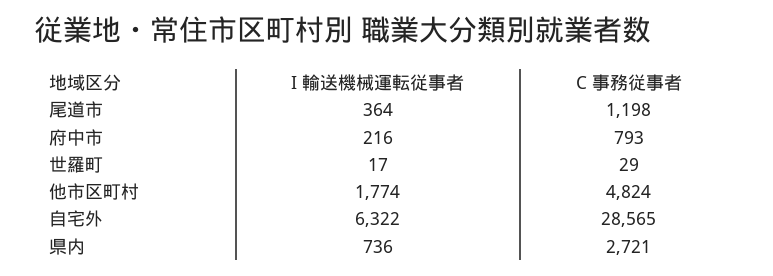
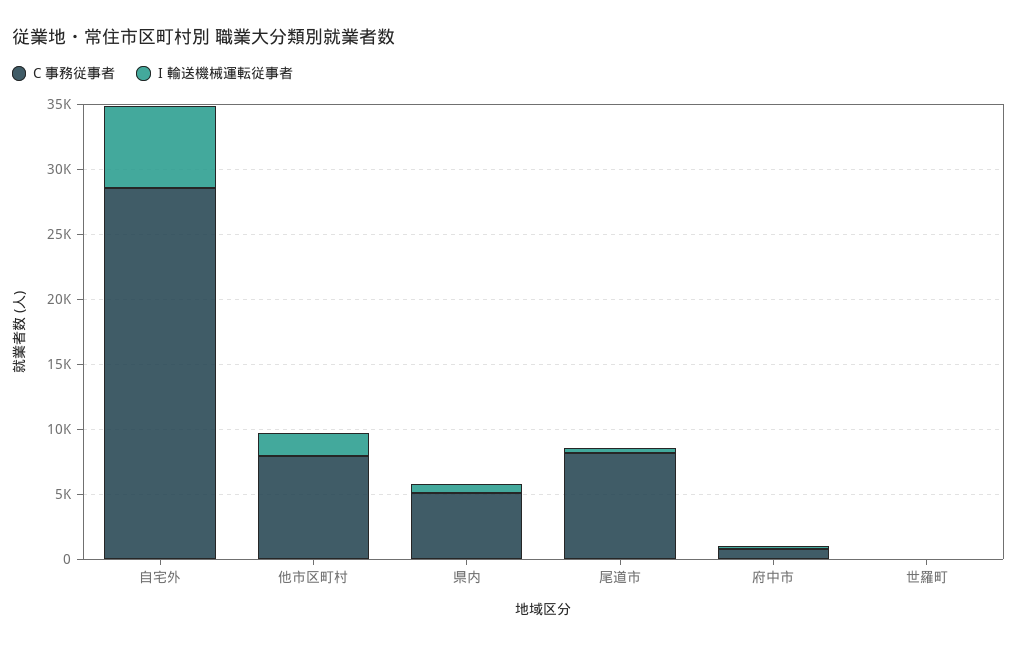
  {
    "I 輸送機械運転従事者": {
      "尾道市": 364,
      "府中市": 216,
      "世羅町": 17,
      "他市区町村": 1774,
      "自宅外": 6322,
      "県内": 736
    },
    "C 事務従事者": {
-     "尾道市": 1198,
+     "尾道市": 8000,
      "府中市": 793,
      "世羅町": 29,
-     "他市区町村": 4824,
+     "他市区町村": 8000,
      "自宅外": 28565,
-     "県内": 2721
+     "県内": 5000
    }
  }

